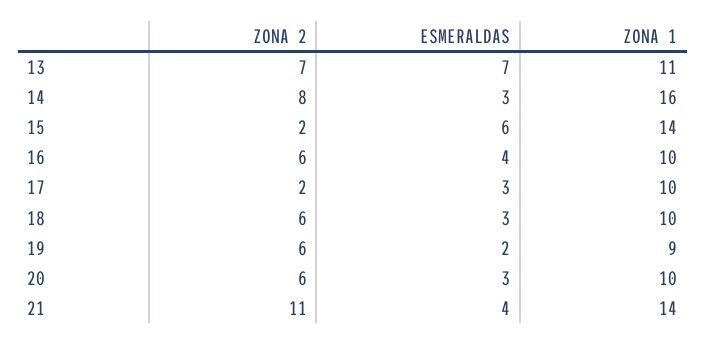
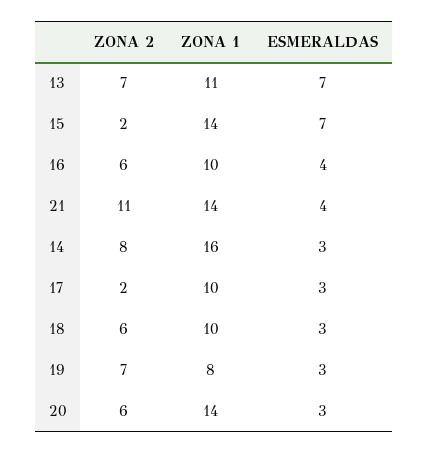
  {
    "ZONA 2": {
      "13": 7,
      "14": 8,
      "15": 2,
      "16": 6,
      "17": 2,
      "18": 6,
-     "19": 6,
+     "19": 7,
      "20": 6,
      "21": 11
    },
    "ESMERALDAS": {
      "13": 7,
      "14": 3,
-     "15": 6,
+     "15": 7,
      "16": 4,
      "17": 3,
      "18": 3,
-     "19": 2,
+     "19": 3,
      "20": 3,
      "21": 4
    },
    "ZONA 1": {
      "13": 11,
      "14": 16,
      "15": 14,
      "16": 10,
      "17": 10,
      "18": 10,
-     "19": 9,
+     "19": 8,
-     "20": 10,
+     "20": 14,
      "21": 14
    }
  }

